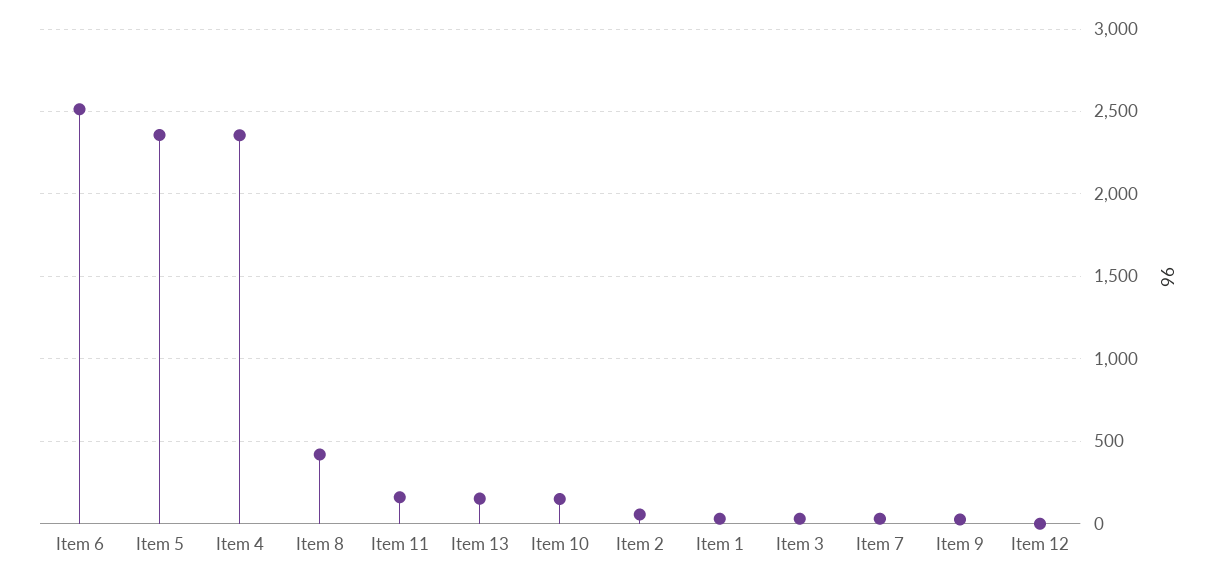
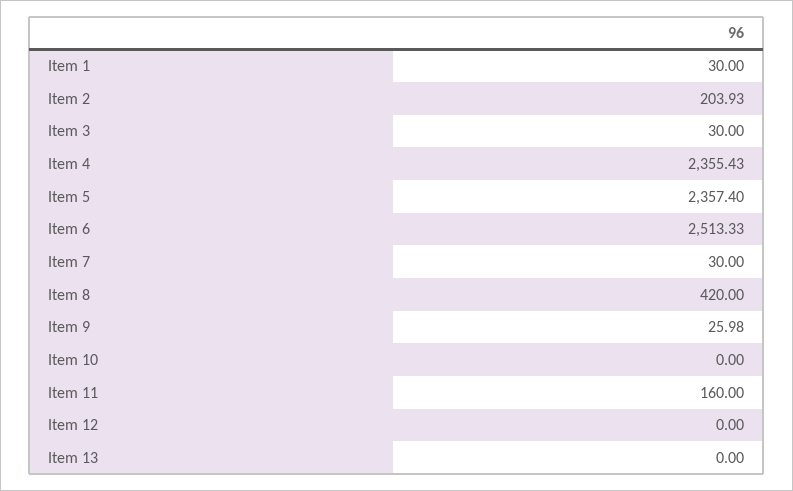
  {
    "Item 6": 2513.33,
    "Item 5": 2357.4,
    "Item 4": 2355.43,
    "Item 8": 420,
    "Item 11": 160,
-   "Item 13": 150,
+   "Item 13": 0,
-   "Item 10": 150,
+   "Item 10": 0,
-   "Item 2": 50,
+   "Item 2": 203.93,
    "Item 1": 30,
    "Item 3": 30,
    "Item 7": 30,
    "Item 9": 25.98,
    "Item 12": 0
  }

